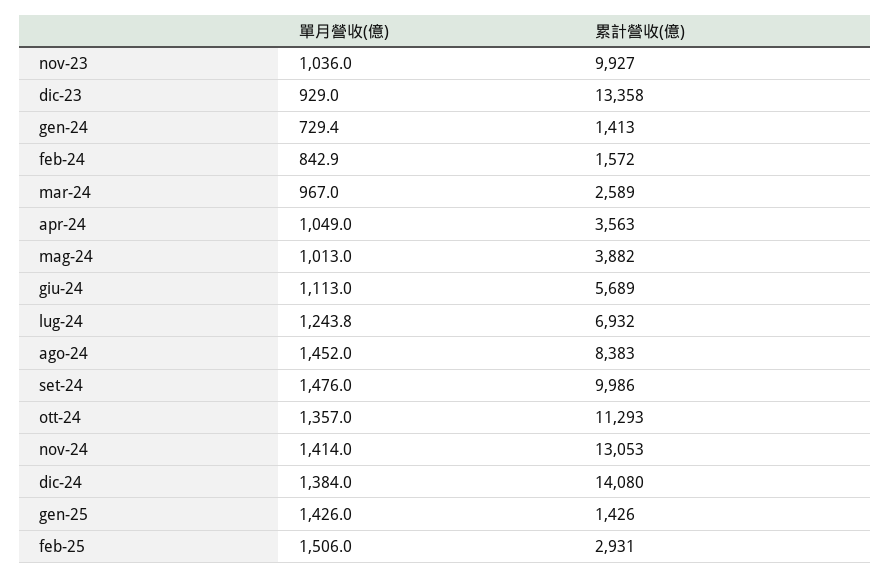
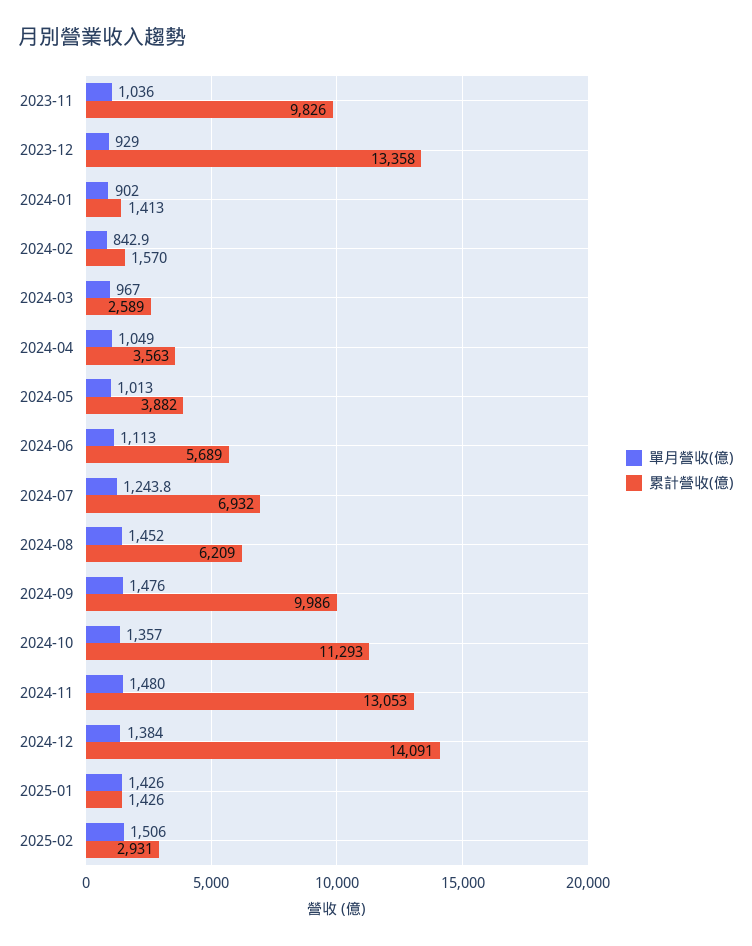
  {
    "單月營收(億)": {
      "nov-23": 1036,
      "dic-23": 929,
-     "gen-24": 729.4,
+     "gen-24": 902,
      "feb-24": 842.9,
      "mar-24": 967,
      "apr-24": 1049,
      "mag-24": 1013,
      "giu-24": 1113,
      "lug-24": 1243.8,
      "ago-24": 1452,
      "set-24": 1476,
      "ott-24": 1357,
-     "nov-24": 1414,
+     "nov-24": 1480,
      "dic-24": 1384,
      "gen-25": 1426,
      "feb-25": 1506
    },
    "累計營收(億)": {
-     "nov-23": 9927,
+     "nov-23": 9826,
      "dic-23": 13358,
      "gen-24": 1413,
-     "feb-24": 1572,
+     "feb-24": 1570,
      "mar-24": 2589,
      "apr-24": 3563,
      "mag-24": 3882,
      "giu-24": 5689,
      "lug-24": 6932,
-     "ago-24": 8383,
+     "ago-24": 6209,
      "set-24": 9986,
      "ott-24": 11293,
      "nov-24": 13053,
-     "dic-24": 14080,
+     "dic-24": 14091,
      "gen-25": 1426,
      "feb-25": 2931
    }
  }

